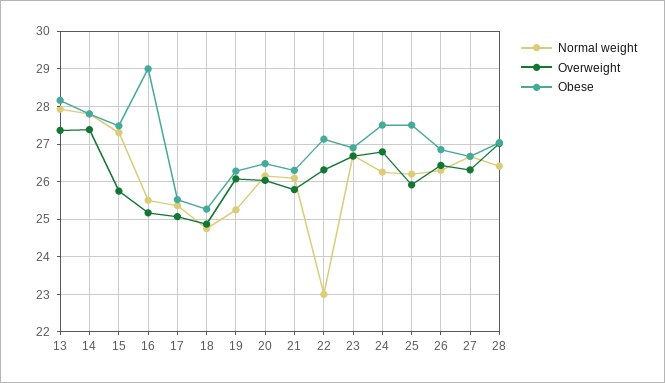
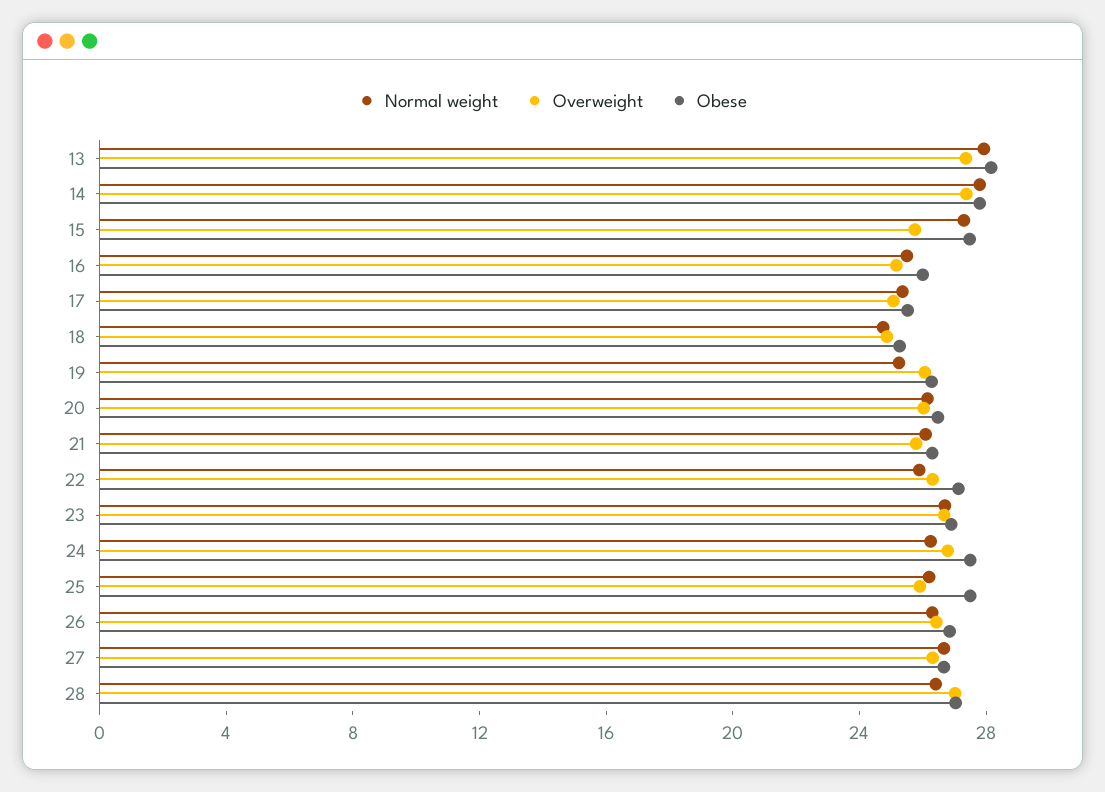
  {
    "Normal weight": {
      "13": 28,
      "14": 27.8,
      "15": 27.4,
      "16": 25.6,
      "17": 25.4,
      "18": 24.8,
      "19": 25.2,
      "20": 26.2,
      "21": 26,
-     "22": 23,
+     "22": 26,
      "23": 26.8,
      "24": 26.2,
      "25": 26.2,
      "26": 26.4,
      "27": 26.6,
      "28": 26.4
    },
    "Overweight": {
      "13": 27.4,
      "14": 27.4,
      "15": 25.8,
      "16": 25.2,
      "17": 25,
      "18": 24.8,
      "19": 26,
      "20": 26,
      "21": 25.8,
      "22": 26.4,
      "23": 26.6,
      "24": 26.8,
      "25": 26,
      "26": 26.4,
      "27": 26.4,
      "28": 27
    },
    "Obese": {
      "13": 28.2,
      "14": 27.8,
      "15": 27.4,
-     "16": 29,
+     "16": 26,
      "17": 25.6,
      "18": 25.2,
      "19": 26.2,
      "20": 26.4,
      "21": 26.4,
      "22": 27.2,
      "23": 27,
      "24": 27.6,
      "25": 27.6,
      "26": 26.8,
      "27": 26.6,
      "28": 27
    }
  }

